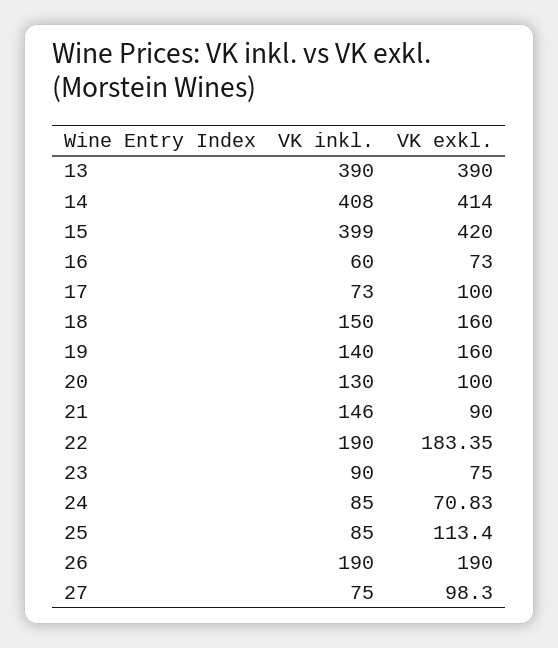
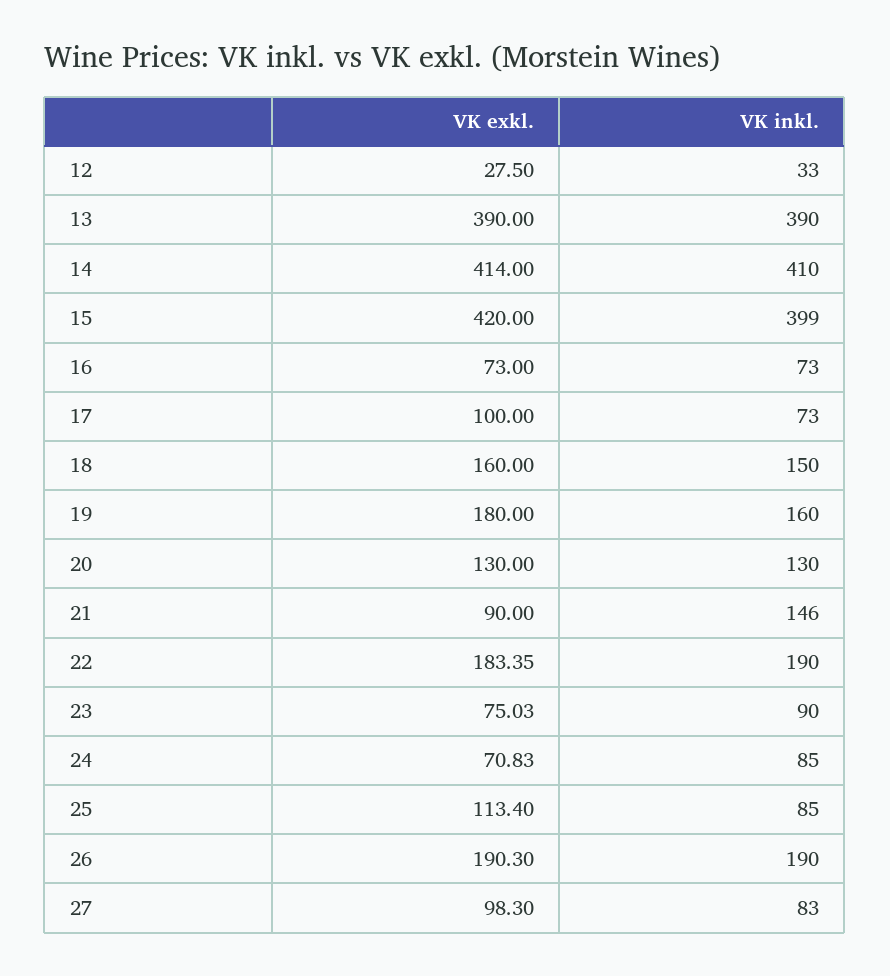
  {
    "VK inkl.": {
      "13": 390,
-     "14": 408,
+     "14": 410,
      "15": 399,
-     "16": 60,
+     "16": 73,
      "17": 73,
      "18": 150,
-     "19": 140,
+     "19": 160,
      "20": 130,
      "21": 146,
      "22": 190,
      "23": 90,
      "24": 85,
      "25": 85,
      "26": 190,
-     "27": 75
+     "27": 83,
+     "12": 33
    },
    "VK exkl.": {
      "13": 390,
      "14": 414,
      "15": 420,
      "16": 73,
      "17": 100,
      "18": 160,
-     "19": 160,
+     "19": 180,
-     "20": 100,
+     "20": 130,
      "21": 90,
      "22": 183.35,
-     "23": 75,
+     "23": 75.03,
      "24": 70.83,
      "25": 113.4,
-     "26": 190,
+     "26": 190.3,
-     "27": 98.3
+     "27": 98.3,
+     "12": 27.5
    }
  }

